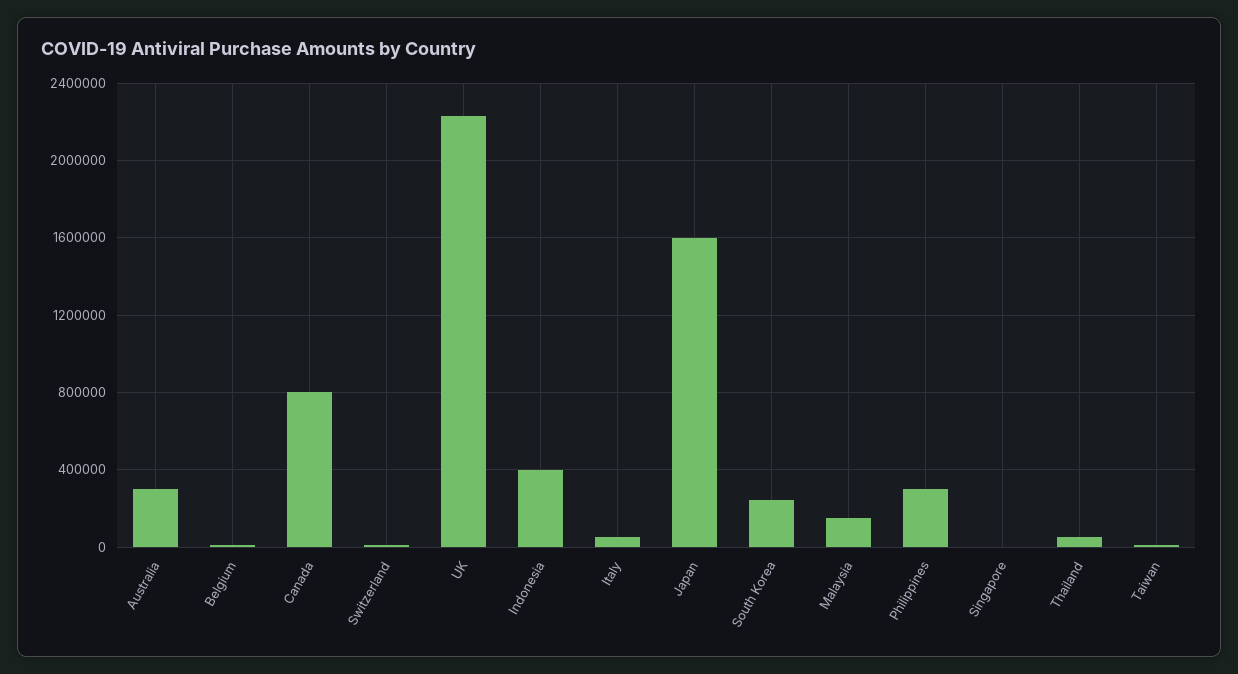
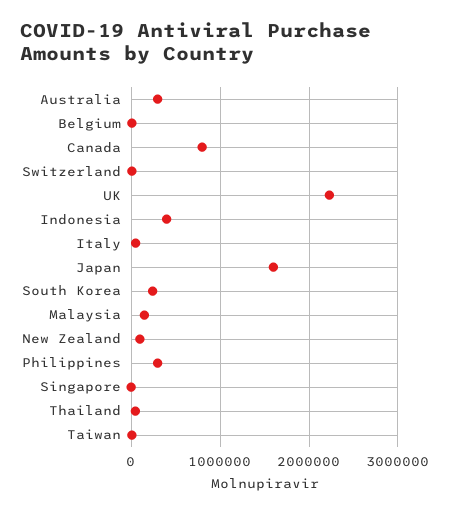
  {
    "Australia": 300000,
    "Belgium": 0,
    "Canada": 800000,
    "Switzerland": 0,
    "UK": 2250000,
    "Indonesia": 400000,
    "Italy": 50000,
    "Japan": 1600000,
    "South Korea": 250000,
    "Malaysia": 150000,
    "Philippines": 300000,
    "Singapore": 0,
    "Thailand": 50000,
-   "Taiwan": 0
+   "Taiwan": 0,
+   "New Zealand": 100000
  }

